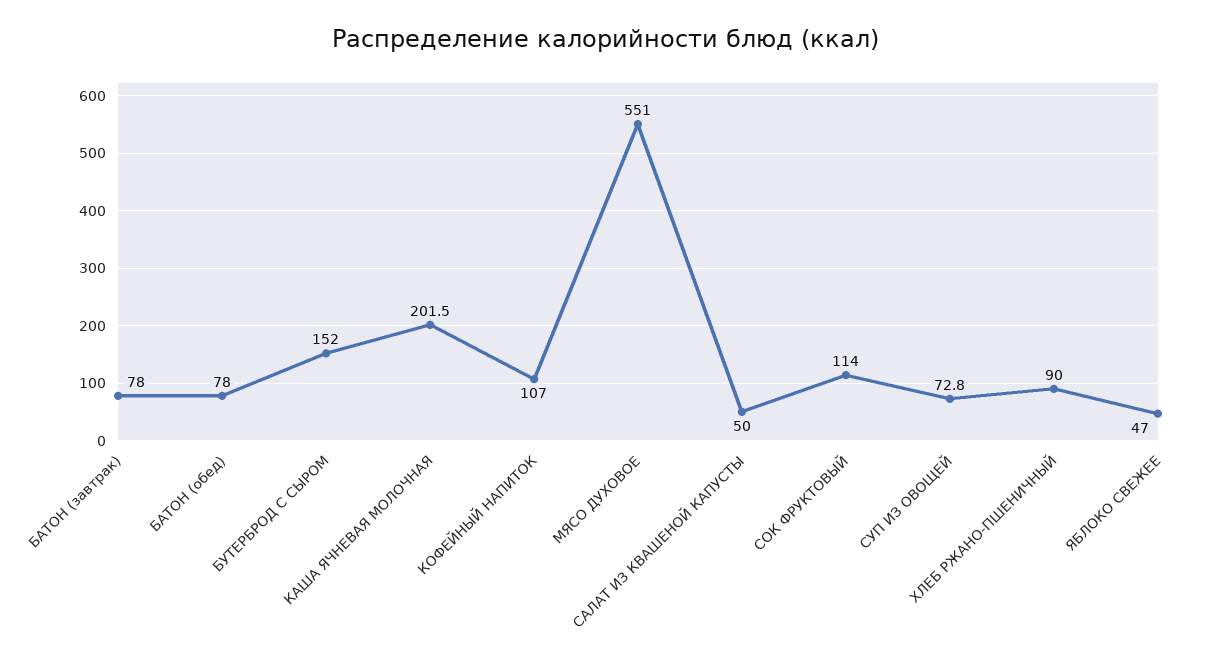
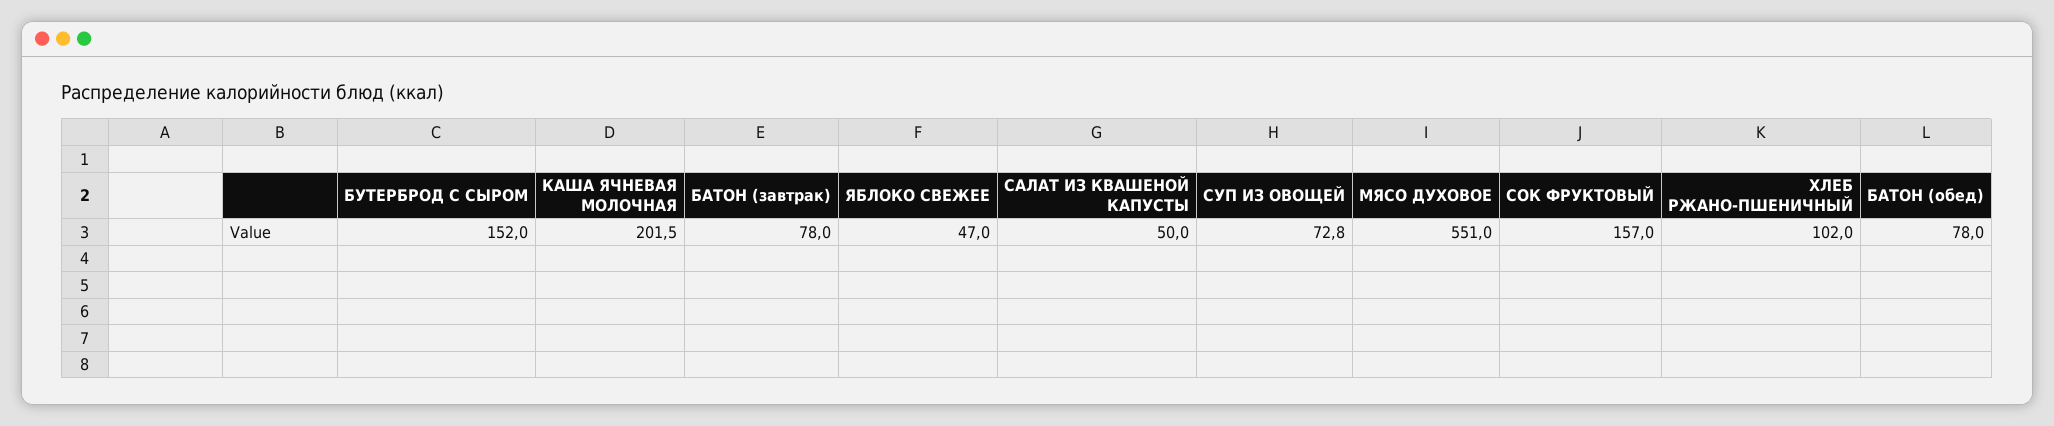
  {
    "БАТОН (завтрак)": 78,
    "БАТОН (обед)": 78,
    "БУТЕРБРОД С СЫРОМ": 152,
    "КАША ЯЧНЕВАЯ МОЛОЧНАЯ": 201.5,
-   "КОФЕЙНЫЙ НАПИТОК": 107,
    "МЯСО ДУХОВОЕ": 551,
    "САЛАТ ИЗ КВАШЕНОЙ КАПУСТЫ": 50,
-   "СОК ФРУКТОВЫЙ": 114,
+   "СОК ФРУКТОВЫЙ": 157,
    "СУП ИЗ ОВОЩЕЙ": 72.8,
-   "ХЛЕБ РЖАНО-ПШЕНИЧНЫЙ": 90,
+   "ХЛЕБ РЖАНО-ПШЕНИЧНЫЙ": 102,
    "ЯБЛОКО СВЕЖЕЕ": 47
  }

